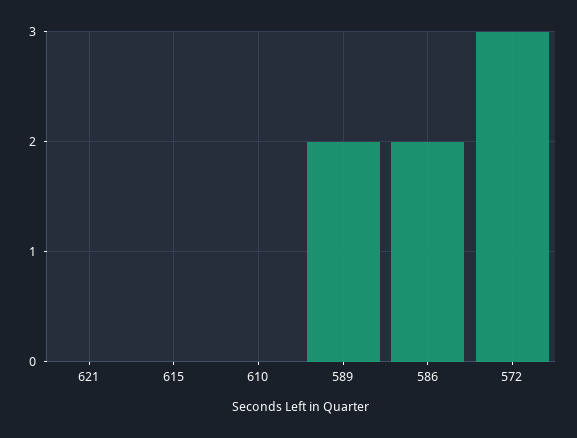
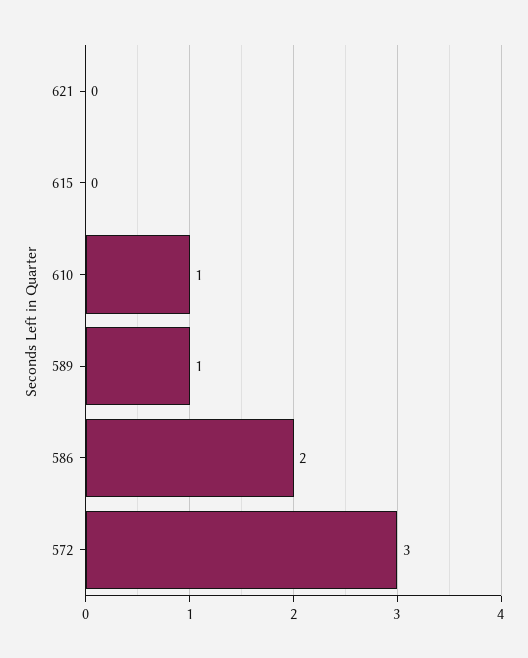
  {
    "621": 0,
    "615": 0,
-   "610": 0,
+   "610": 1,
-   "589": 2,
+   "589": 1,
    "586": 2,
    "572": 3
  }

